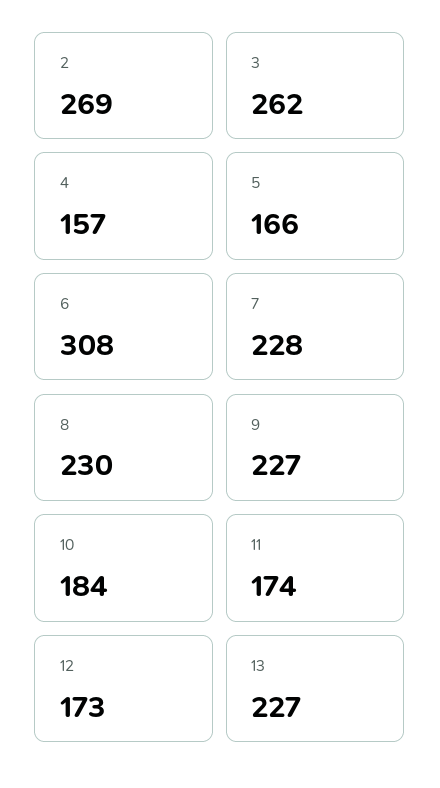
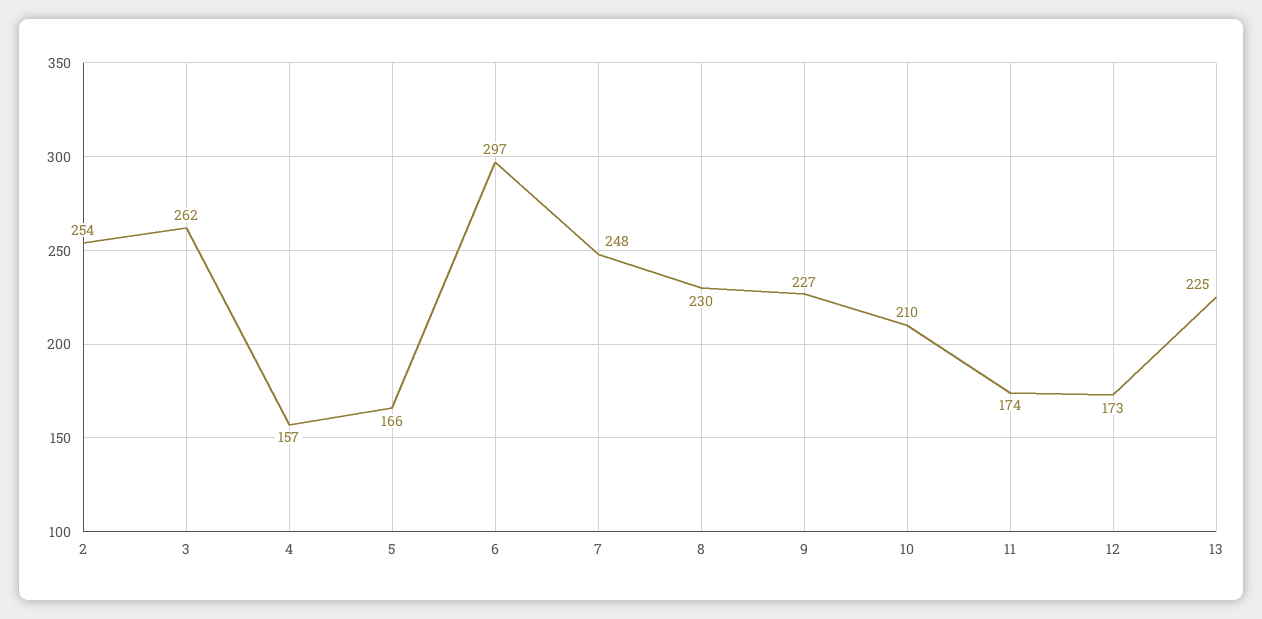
  {
-   "2": 269,
+   "2": 254,
    "3": 262,
    "4": 157,
    "5": 166,
-   "6": 308,
+   "6": 297,
-   "7": 228,
+   "7": 248,
    "8": 230,
    "9": 227,
-   "10": 184,
+   "10": 210,
    "11": 174,
    "12": 173,
-   "13": 227
+   "13": 225
  }

